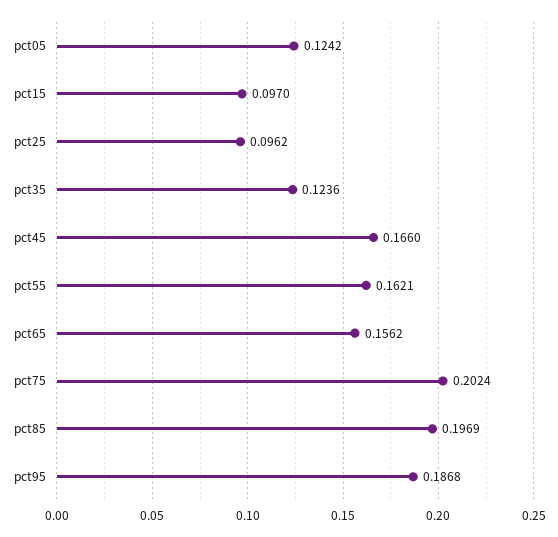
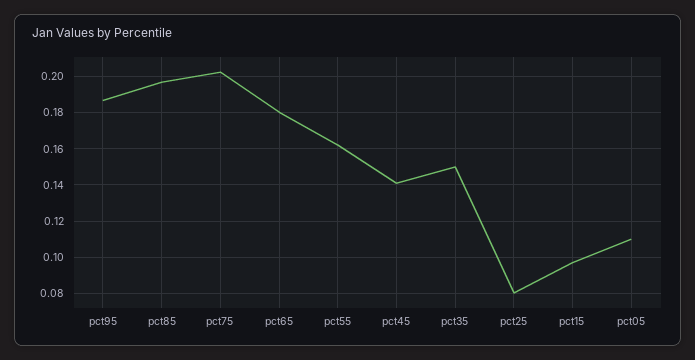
  {
-   "pct05": 0.1242,
+   "pct05": 0.11,
    "pct15": 0.097,
-   "pct25": 0.0962,
+   "pct25": 0.08,
-   "pct35": 0.1236,
+   "pct35": 0.15,
-   "pct45": 0.166,
+   "pct45": 0.14,
    "pct55": 0.1621,
-   "pct65": 0.1562,
+   "pct65": 0.18,
    "pct75": 0.2024,
    "pct85": 0.1969,
    "pct95": 0.1868
  }

